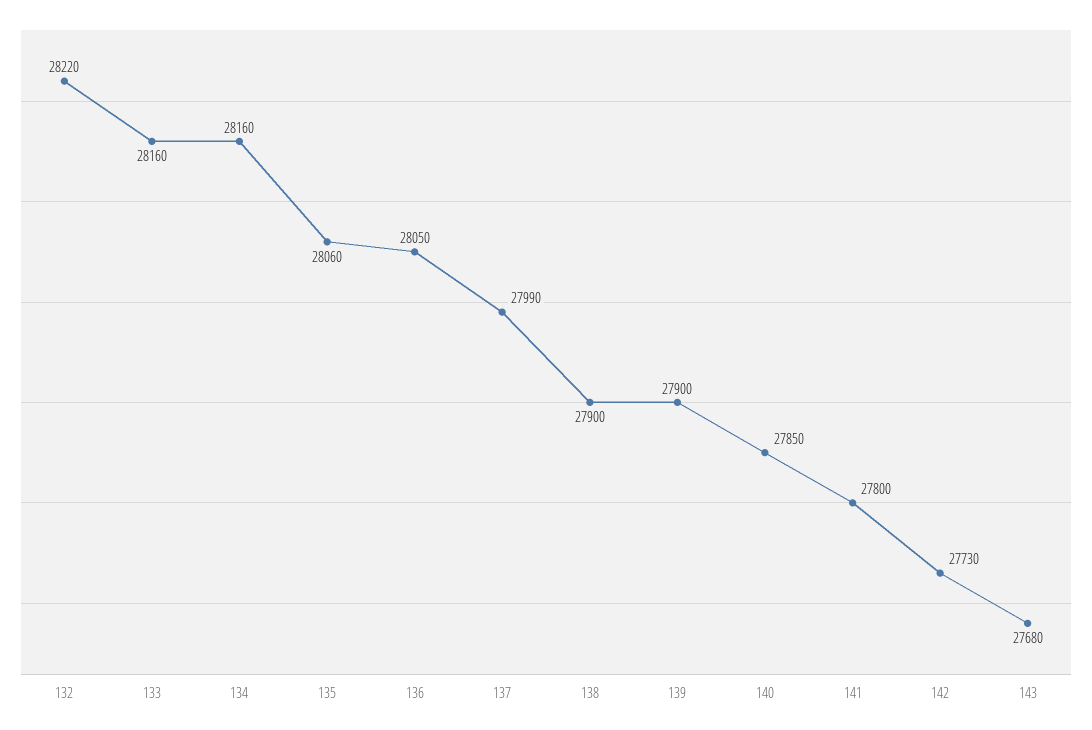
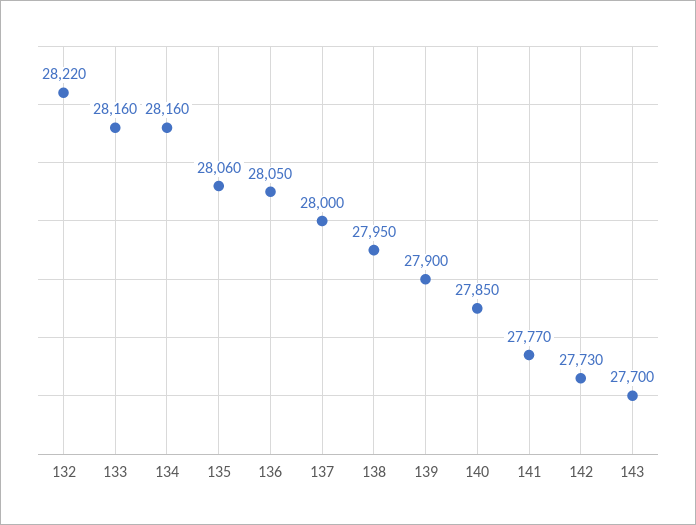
  {
    "132": 28220,
    "133": 28160,
    "134": 28160,
    "135": 28060,
    "136": 28050,
-   "137": 27990,
+   "137": 28000,
-   "138": 27900,
+   "138": 27950,
    "139": 27900,
    "140": 27850,
-   "141": 27800,
+   "141": 27770,
    "142": 27730,
-   "143": 27680
+   "143": 27700
  }

